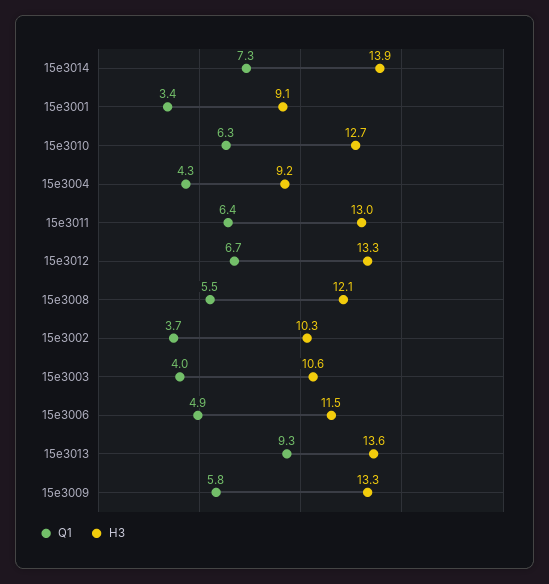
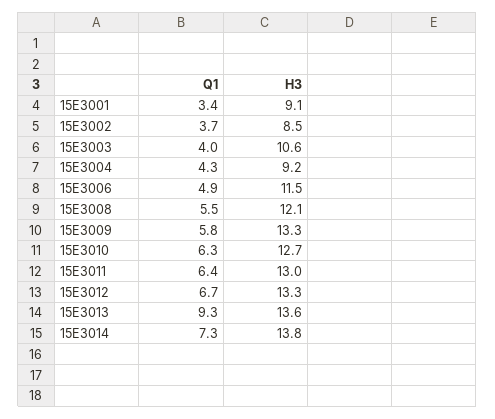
  {
    "Q1": {
      "15e3014": 7.3,
      "15e3001": 3.4,
      "15e3010": 6.3,
      "15e3004": 4.3,
      "15e3011": 6.4,
      "15e3012": 6.7,
      "15e3008": 5.5,
      "15e3002": 3.7,
      "15e3003": 4,
      "15e3006": 4.9,
      "15e3013": 9.3,
      "15e3009": 5.8
    },
    "H3": {
-     "15e3014": 13.9,
+     "15e3014": 13.8,
      "15e3001": 9.1,
      "15e3010": 12.7,
      "15e3004": 9.2,
      "15e3011": 13,
      "15e3012": 13.3,
      "15e3008": 12.1,
-     "15e3002": 10.3,
+     "15e3002": 8.5,
      "15e3003": 10.6,
      "15e3006": 11.5,
      "15e3013": 13.6,
      "15e3009": 13.3
    }
  }

